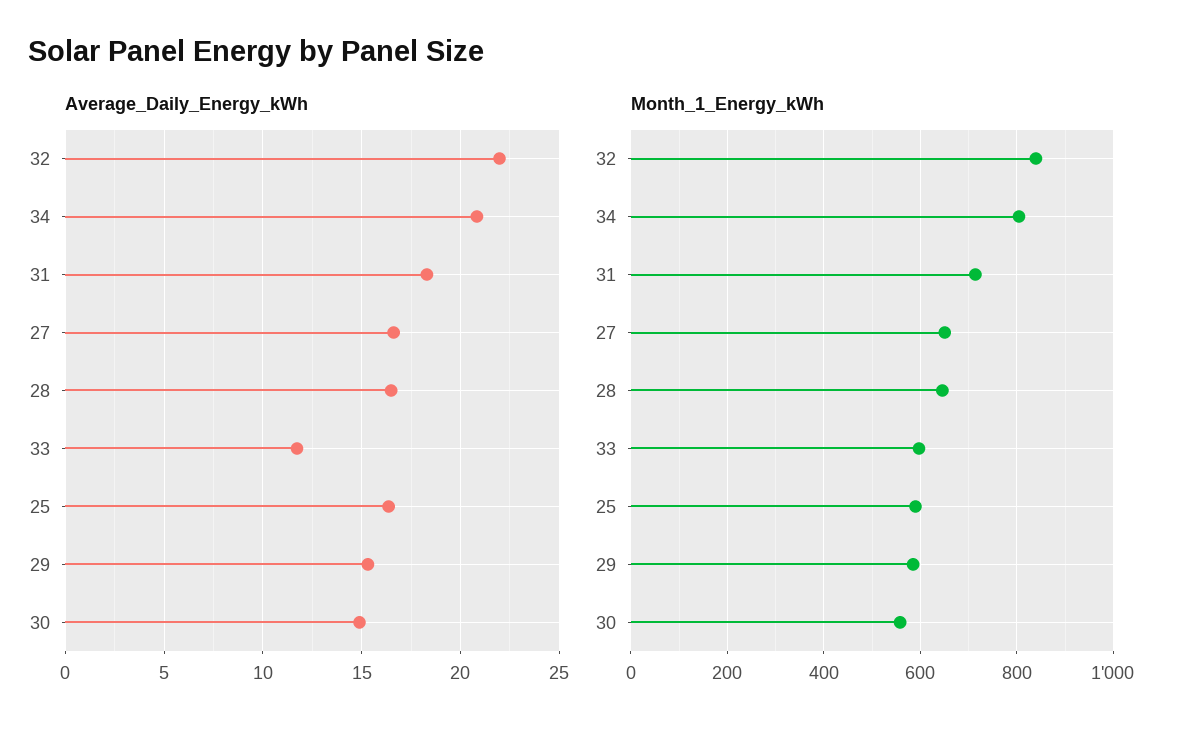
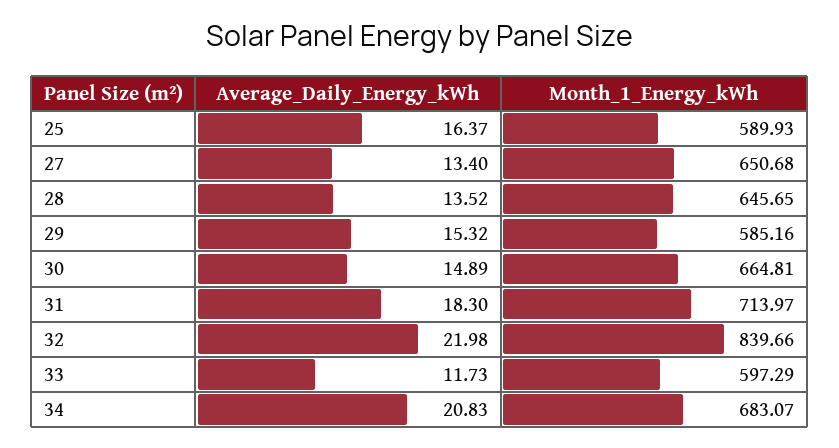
  {
    "Average_Daily_Energy_kWh": {
      "32": 21.98,
      "34": 20.83,
      "31": 18.3,
-     "27": 16.5,
+     "27": 13.4,
-     "28": 16.5,
+     "28": 13.52,
      "33": 11.73,
      "25": 16.37,
      "29": 15.32,
      "30": 14.89
    },
    "Month_1_Energy_kWh": {
      "32": 839.66,
-     "34": 800,
+     "34": 683.07,
      "31": 713.97,
      "27": 650.68,
      "28": 645.65,
      "33": 597.29,
      "25": 589.93,
      "29": 585.16,
-     "30": 560
+     "30": 664.81
    }
  }

